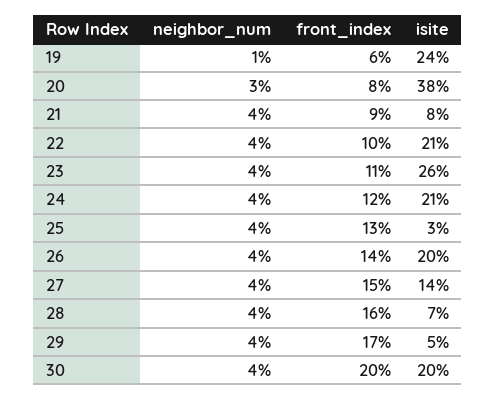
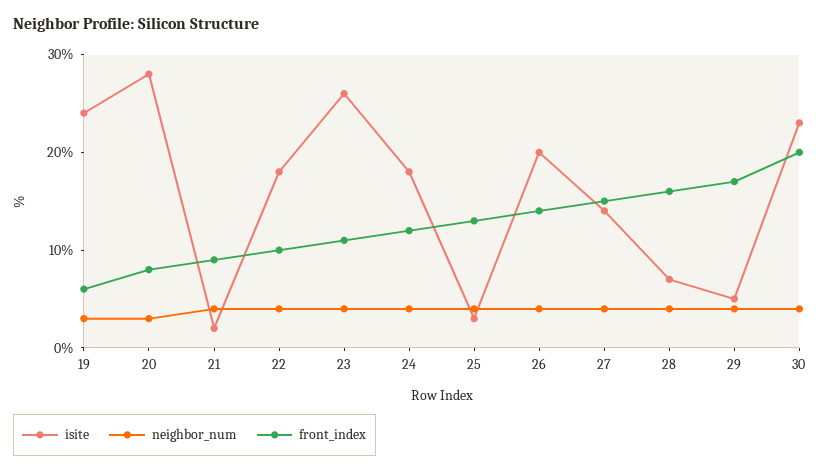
  {
    "neighbor_num": {
-     "19": 1,
+     "19": 3,
      "20": 3,
      "21": 4,
      "22": 4,
      "23": 4,
      "24": 4,
      "25": 4,
      "26": 4,
      "27": 4,
      "28": 4,
      "29": 4,
      "30": 4
    },
    "front_index": {
      "19": 6,
      "20": 8,
      "21": 9,
      "22": 10,
      "23": 11,
      "24": 12,
      "25": 13,
      "26": 14,
      "27": 15,
      "28": 16,
      "29": 17,
      "30": 20
    },
    "isite": {
      "19": 24,
-     "20": 38,
+     "20": 28,
-     "21": 8,
+     "21": 2,
-     "22": 21,
+     "22": 18,
      "23": 26,
-     "24": 21,
+     "24": 18,
      "25": 3,
      "26": 20,
      "27": 14,
      "28": 7,
      "29": 5,
-     "30": 20
+     "30": 23
    }
  }

